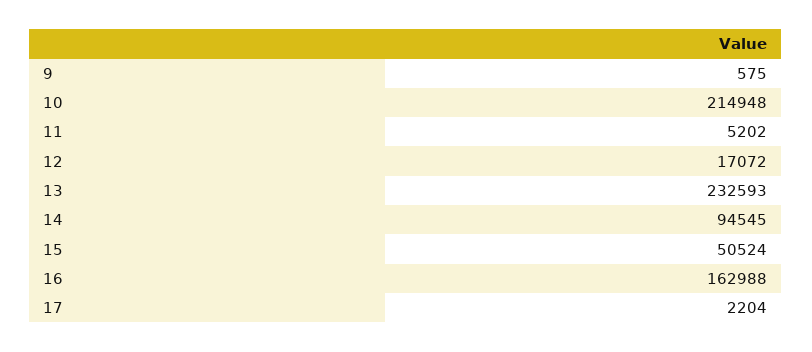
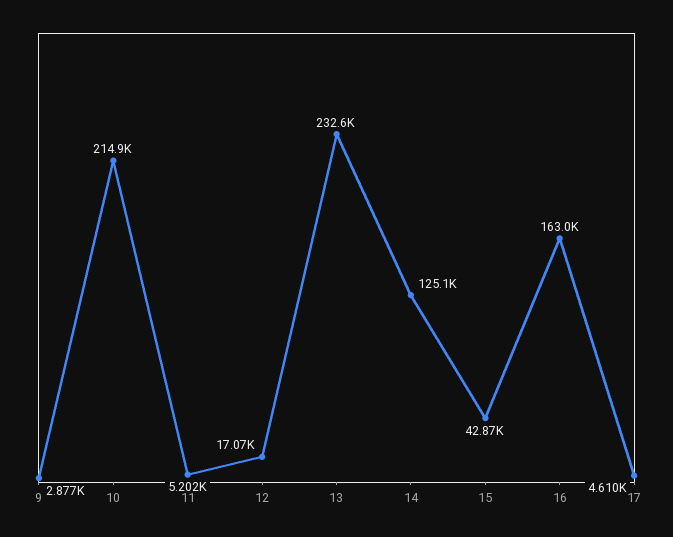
  {
-   "9": 575,
+   "9": 2877,
    "10": 214948,
    "11": 5202,
    "12": 17072,
    "13": 232593,
-   "14": 94545,
+   "14": 125100,
-   "15": 50524,
+   "15": 42870,
    "16": 162988,
-   "17": 2204
+   "17": 4610
  }

